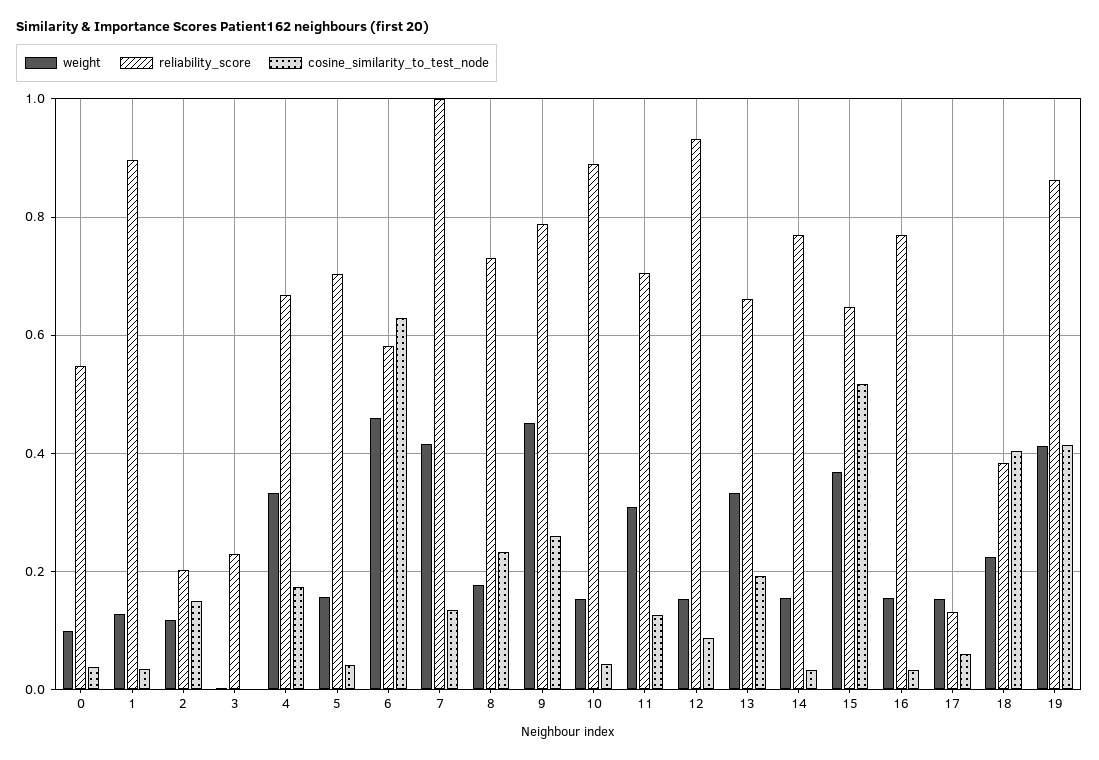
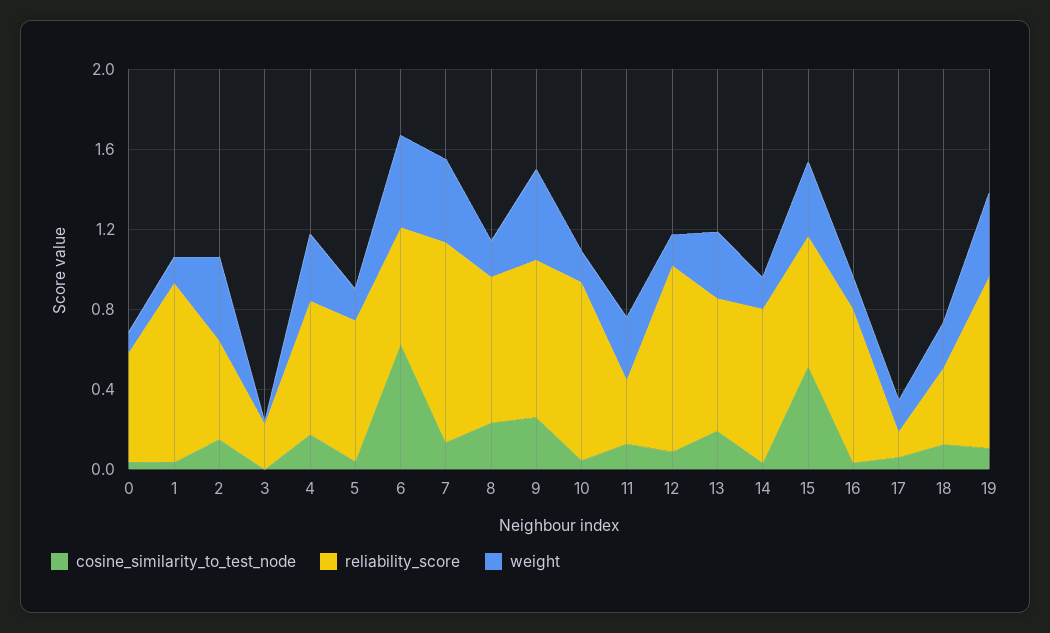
  {
    "weight": {
      "0": 0.1,
      "1": 0.12,
-     "2": 0.12,
+     "2": 0.4,
      "3": 0,
      "4": 0.34,
      "5": 0.16,
      "6": 0.46,
      "7": 0.42,
      "8": 0.18,
      "9": 0.46,
      "10": 0.16,
      "11": 0.3,
      "12": 0.16,
      "13": 0.34,
      "14": 0.16,
      "15": 0.36,
      "16": 0.16,
      "17": 0.16,
      "18": 0.22,
      "19": 0.42
    },
    "reliability_score": {
      "0": 0.54,
      "1": 0.9,
-     "2": 0.2,
+     "2": 0.5,
      "3": 0.24,
      "4": 0.66,
      "5": 0.7,
      "6": 0.58,
      "7": 1,
      "8": 0.74,
      "9": 0.78,
      "10": 0.9,
-     "11": 0.7,
+     "11": 0.3,
      "12": 0.94,
      "13": 0.66,
      "14": 0.78,
      "15": 0.64,
      "16": 0.78,
      "17": 0.14,
      "18": 0.38,
      "19": 0.86
    },
    "cosine_similarity_to_test_node": {
      "0": 0.04,
      "1": 0.04,
      "2": 0.14,
      "3": 0,
      "4": 0.18,
      "5": 0.04,
      "6": 0.62,
      "7": 0.14,
      "8": 0.24,
      "9": 0.26,
      "10": 0.04,
      "11": 0.12,
      "12": 0.08,
      "13": 0.2,
      "14": 0.04,
      "15": 0.52,
      "16": 0.04,
      "17": 0.06,
-     "18": 0.4,
+     "18": 0.1,
-     "19": 0.42
+     "19": 0.1
    }
  }

